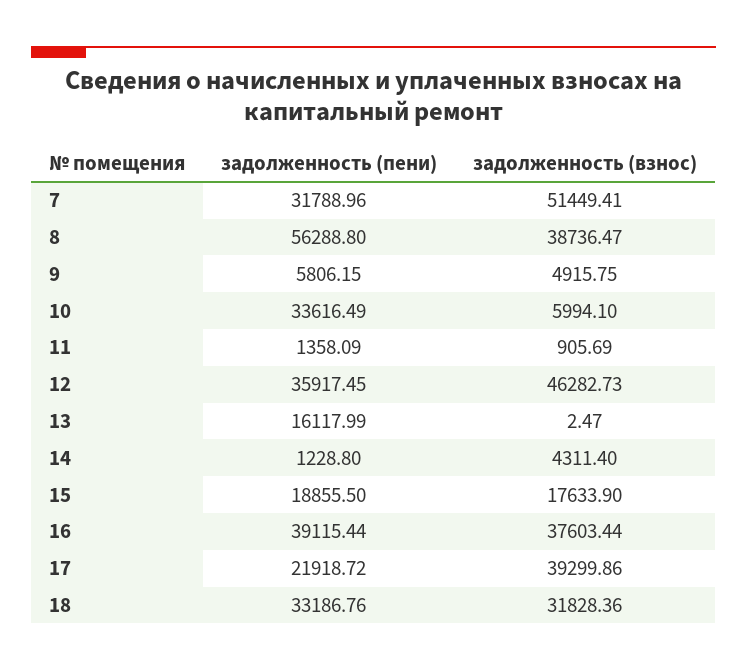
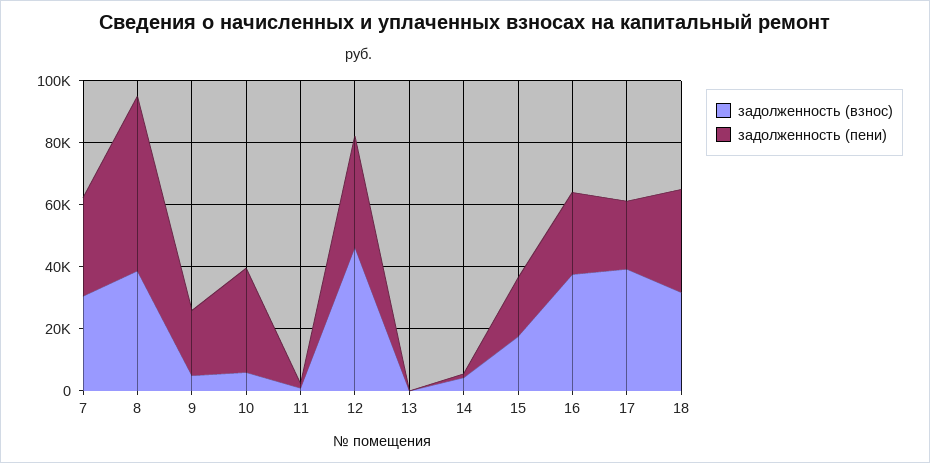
  {
    "задолженность (пени)": {
      "7": 31788.96,
      "8": 56288.8,
-     "9": 5806.15,
+     "9": 20000,
      "10": 33616.49,
      "11": 1358.09,
      "12": 35917.45,
-     "13": 16117.99,
+     "13": 0,
      "14": 1228.8,
      "15": 18855.5,
-     "16": 39115.44,
+     "16": 25000,
      "17": 21918.72,
      "18": 33186.76
    },
    "задолженность (взнос)": {
-     "7": 51449.41,
+     "7": 30000,
      "8": 38736.47,
      "9": 4915.75,
      "10": 5994.1,
      "11": 905.69,
      "12": 46282.73,
      "13": 2.47,
      "14": 4311.4,
      "15": 17633.9,
      "16": 37603.44,
      "17": 39299.86,
      "18": 31828.36
    }
  }

